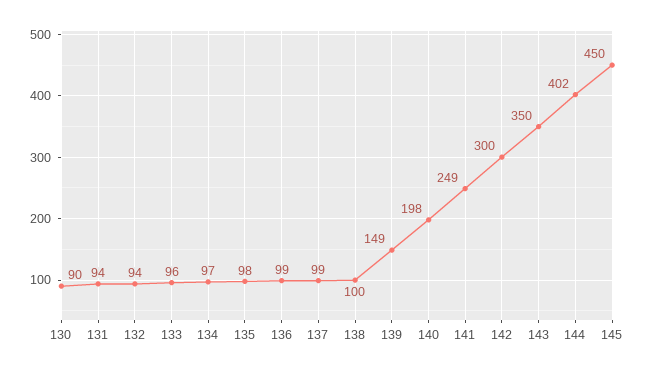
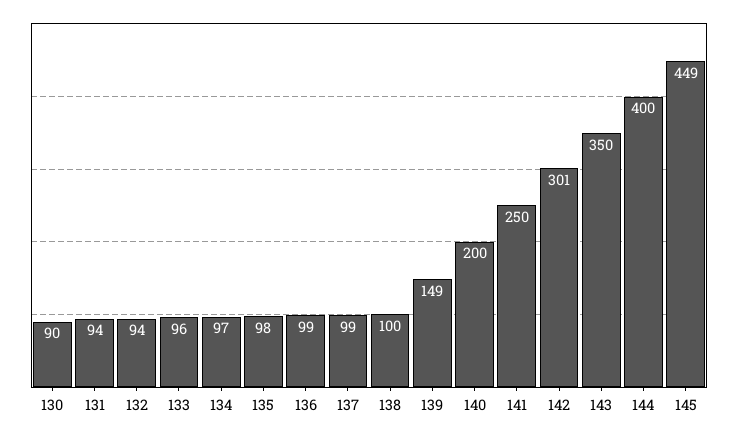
  {
    "130": 90,
    "131": 94,
    "132": 94,
    "133": 96,
    "134": 97,
    "135": 98,
    "136": 99,
    "137": 99,
    "138": 100,
    "139": 149,
-   "140": 198,
+   "140": 200,
-   "141": 249,
+   "141": 250,
-   "142": 300,
+   "142": 301,
    "143": 350,
-   "144": 402,
+   "144": 400,
-   "145": 450
+   "145": 449
  }

